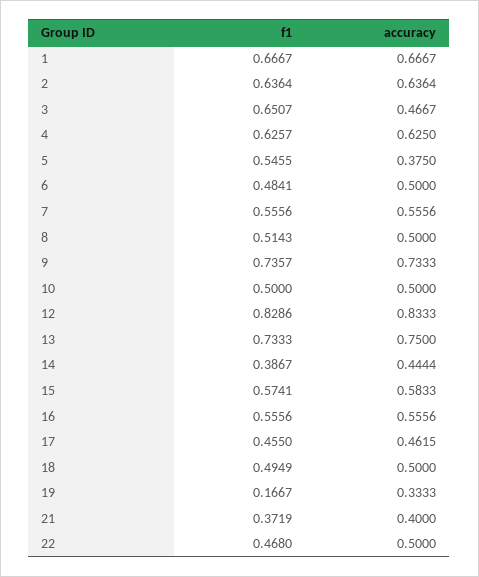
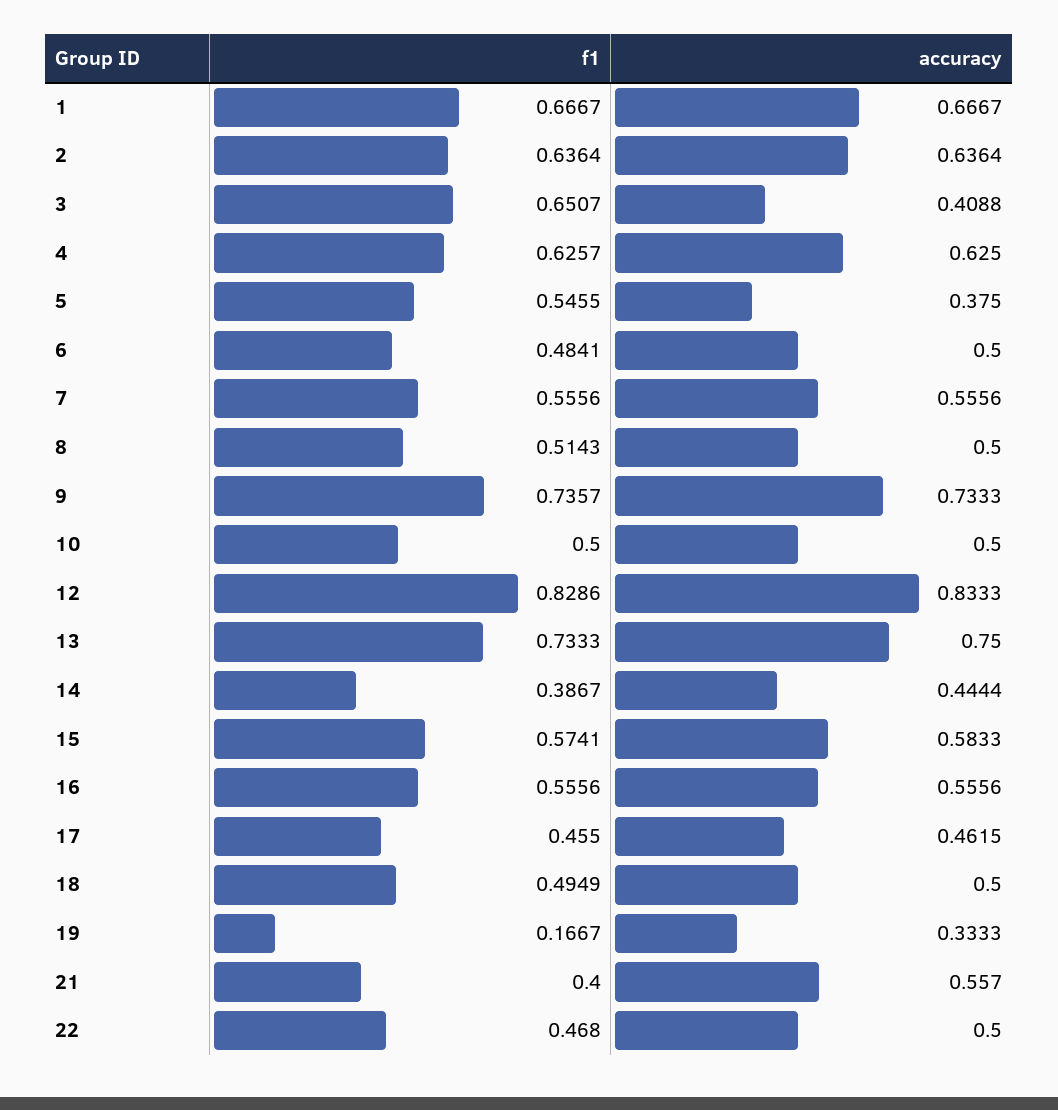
  {
    "f1": {
      "1": 0.6667,
      "2": 0.6364,
      "3": 0.6507,
      "4": 0.6257,
      "5": 0.5455,
      "6": 0.4841,
      "7": 0.5556,
      "8": 0.5143,
      "9": 0.7357,
      "10": 0.5,
      "12": 0.8286,
      "13": 0.7333,
      "14": 0.3867,
      "15": 0.5741,
      "16": 0.5556,
      "17": 0.455,
      "18": 0.4949,
      "19": 0.1667,
-     "21": 0.3719,
+     "21": 0.4,
      "22": 0.468
    },
    "accuracy": {
      "1": 0.6667,
      "2": 0.6364,
-     "3": 0.4667,
+     "3": 0.4088,
      "4": 0.625,
      "5": 0.375,
      "6": 0.5,
      "7": 0.5556,
      "8": 0.5,
      "9": 0.7333,
      "10": 0.5,
      "12": 0.8333,
      "13": 0.75,
      "14": 0.4444,
      "15": 0.5833,
      "16": 0.5556,
      "17": 0.4615,
      "18": 0.5,
      "19": 0.3333,
-     "21": 0.4,
+     "21": 0.557,
      "22": 0.5
    }
  }

